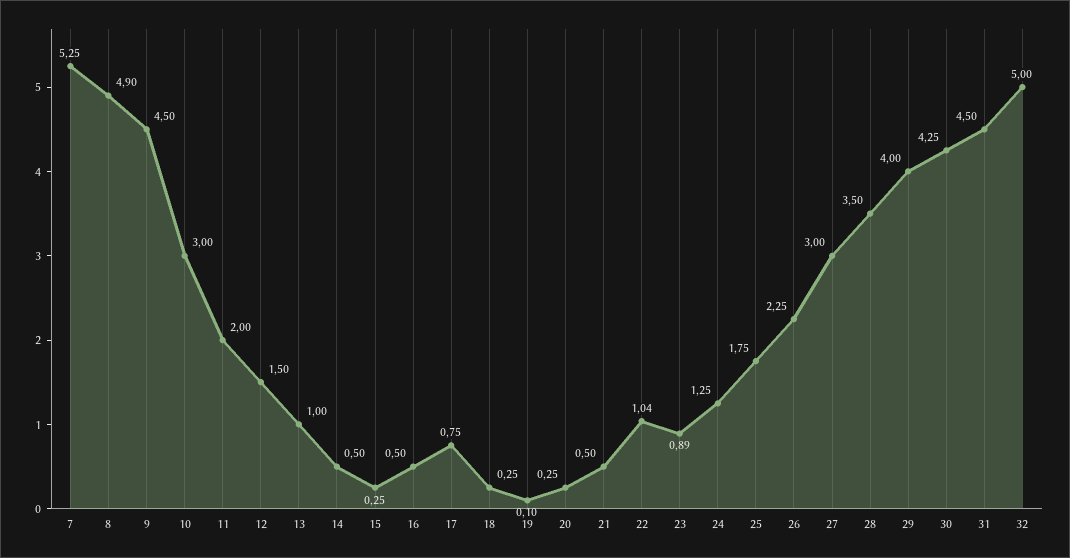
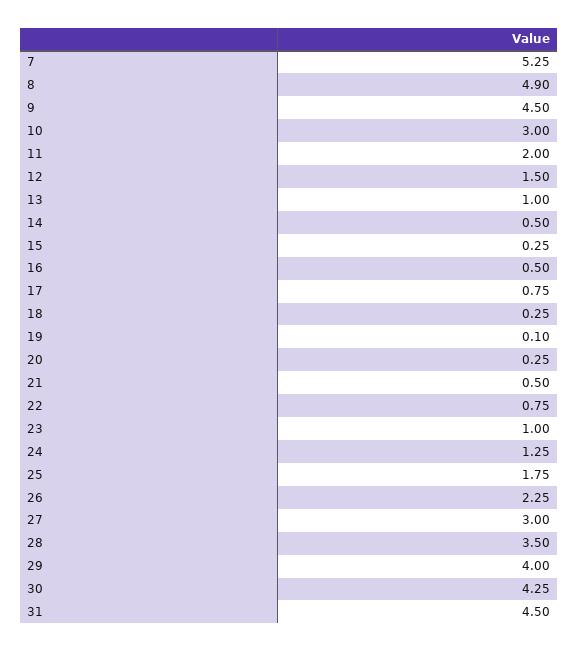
  {
    "7": 5.25,
    "8": 4.9,
    "9": 4.5,
    "10": 3,
    "11": 2,
    "12": 1.5,
    "13": 1,
    "14": 0.5,
    "15": 0.25,
    "16": 0.5,
    "17": 0.75,
    "18": 0.25,
    "19": 0.1,
    "20": 0.25,
    "21": 0.5,
-   "22": 1.04,
+   "22": 0.75,
-   "23": 0.89,
+   "23": 1,
    "24": 1.25,
    "25": 1.75,
    "26": 2.25,
    "27": 3,
    "28": 3.5,
    "29": 4,
    "30": 4.25,
-   "31": 4.5,
+   "31": 4.5
-   "32": 5
  }

